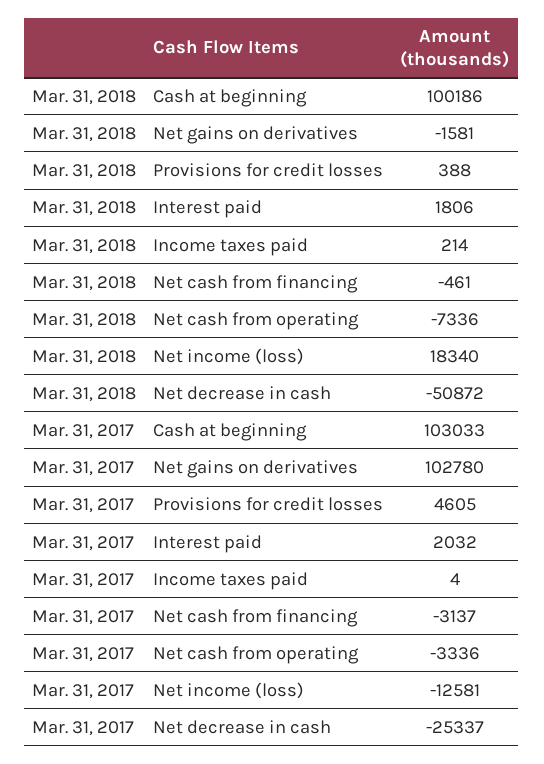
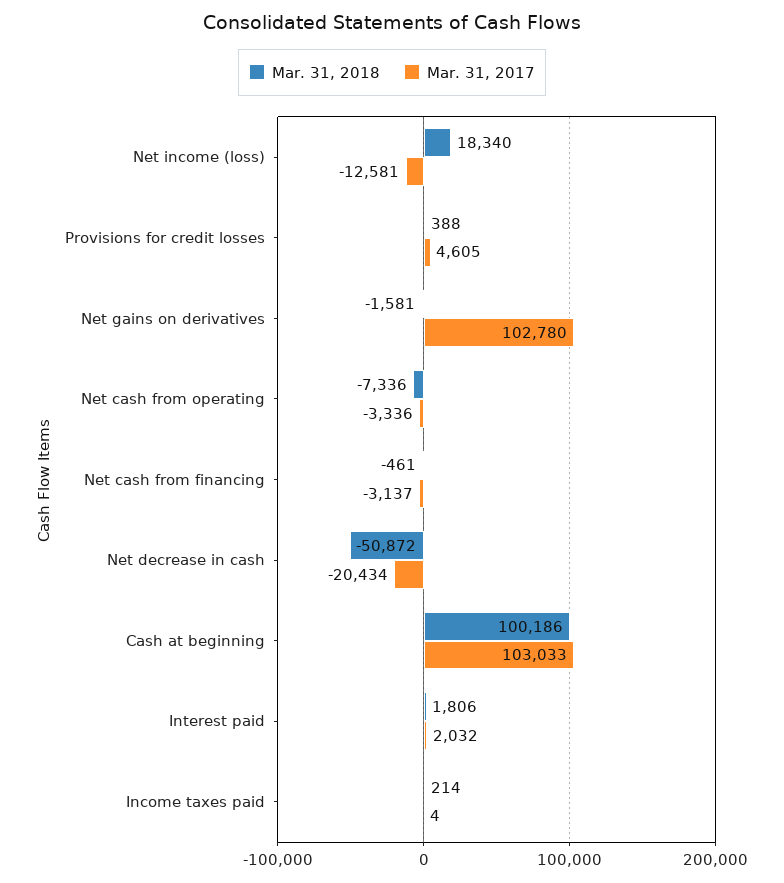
  {
    "Mar. 31, 2018": {
      "Cash at beginning": 100186,
      "Net gains on derivatives": -1581,
      "Provisions for credit losses": 388,
      "Interest paid": 1806,
      "Income taxes paid": 214,
      "Net cash from financing": -461,
      "Net cash from operating": -7336,
      "Net income (loss)": 18340,
      "Net decrease in cash": -50872
    },
    "Mar. 31, 2017": {
      "Cash at beginning": 103033,
      "Net gains on derivatives": 102780,
      "Provisions for credit losses": 4605,
      "Interest paid": 2032,
      "Income taxes paid": 4,
      "Net cash from financing": -3137,
      "Net cash from operating": -3336,
      "Net income (loss)": -12581,
-     "Net decrease in cash": -25337
+     "Net decrease in cash": -20434
    }
  }

